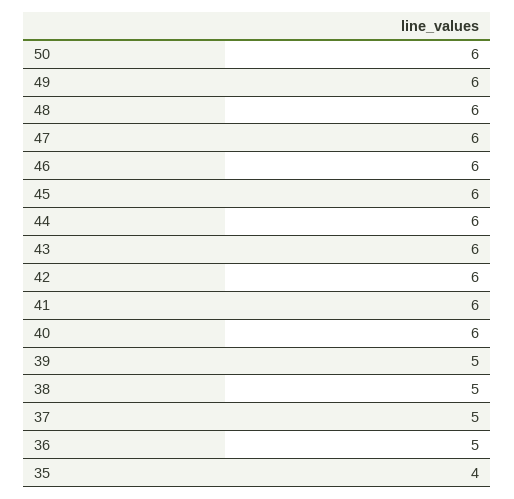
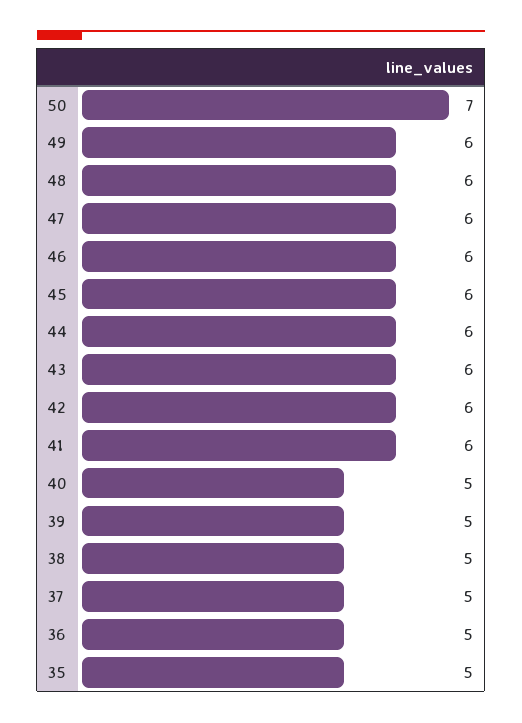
  {
-   "50": 6,
+   "50": 7,
    "49": 6,
    "48": 6,
    "47": 6,
    "46": 6,
    "45": 6,
    "44": 6,
    "43": 6,
    "42": 6,
    "41": 6,
-   "40": 6,
+   "40": 5,
    "39": 5,
    "38": 5,
    "37": 5,
    "36": 5,
-   "35": 4
+   "35": 5
  }

